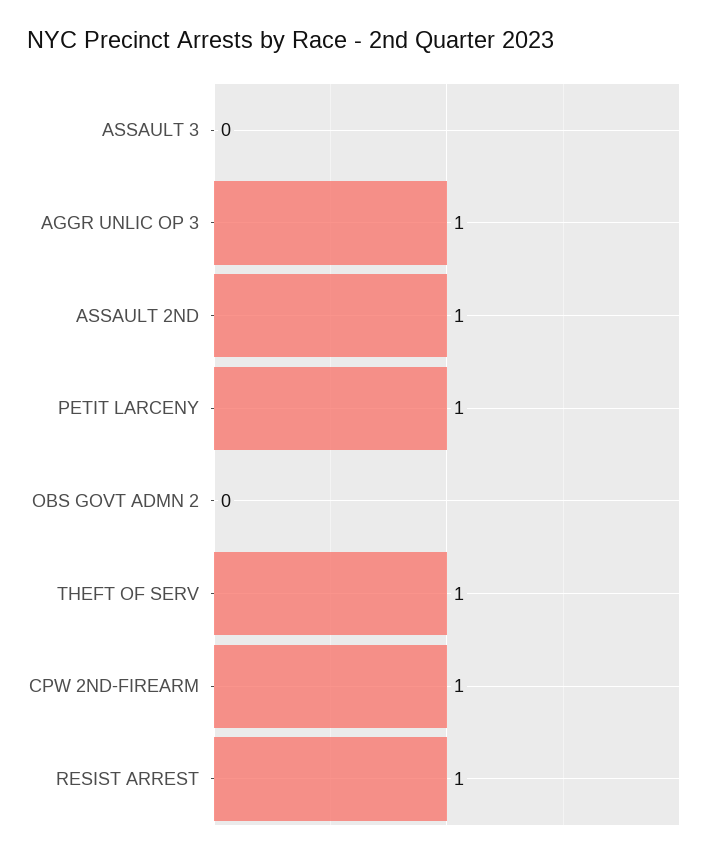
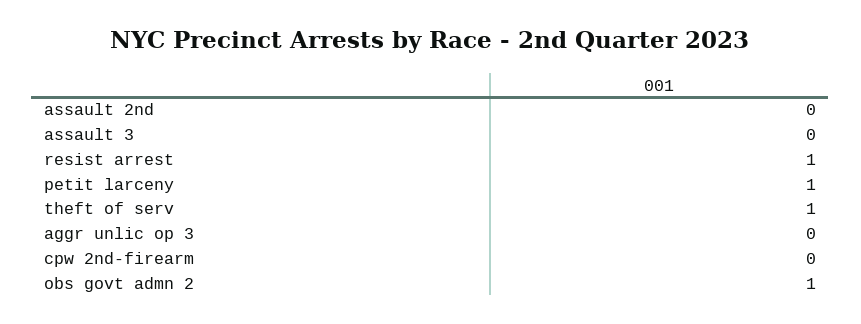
  {
    "ASSAULT 3": 0,
-   "AGGR UNLIC OP 3": 1,
+   "AGGR UNLIC OP 3": 0,
-   "ASSAULT 2ND": 1,
+   "ASSAULT 2ND": 0,
    "PETIT LARCENY": 1,
-   "OBS GOVT ADMN 2": 0,
+   "OBS GOVT ADMN 2": 1,
    "THEFT OF SERV": 1,
-   "CPW 2ND-FIREARM": 1,
+   "CPW 2ND-FIREARM": 0,
    "RESIST ARREST": 1
  }

